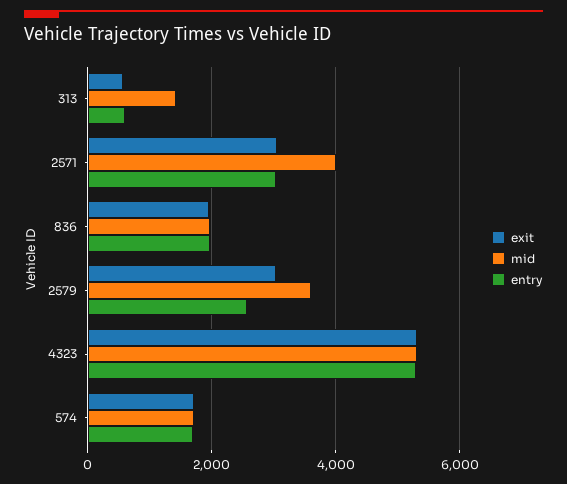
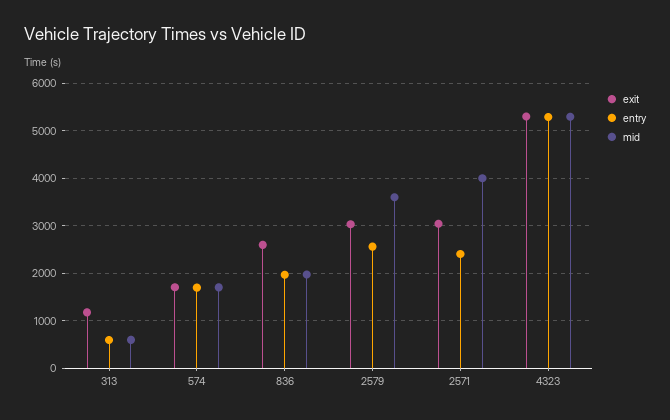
  {
    "exit": {
-     "313": 600,
+     "313": 1200,
      "2571": 3000,
-     "836": 2000,
+     "836": 2600,
      "2579": 3000,
      "4323": 5400,
      "574": 1800
    },
    "mid": {
-     "313": 1400,
+     "313": 600,
      "2571": 4000,
      "836": 2000,
      "2579": 3600,
      "4323": 5400,
      "574": 1800
    },
    "entry": {
      "313": 600,
-     "2571": 3000,
+     "2571": 2400,
      "836": 2000,
      "2579": 2600,
      "4323": 5200,
      "574": 1600
    }
  }

